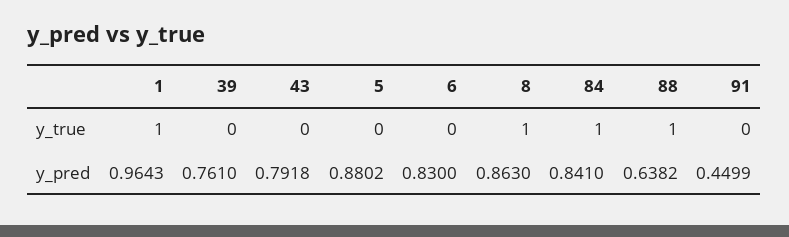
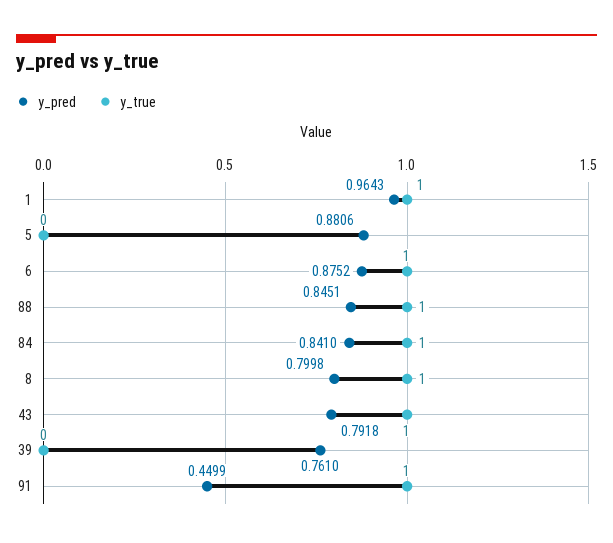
  {
    "y_true": {
      "1": 1,
      "39": 0,
-     "43": 0,
+     "43": 1,
      "5": 0,
-     "6": 0,
+     "6": 1,
      "8": 1,
      "84": 1,
      "88": 1,
-     "91": 0
+     "91": 1
    },
    "y_pred": {
      "1": 0.9643,
      "39": 0.761,
      "43": 0.7918,
-     "5": 0.8802,
+     "5": 0.8806,
-     "6": 0.83,
+     "6": 0.8752,
-     "8": 0.863,
+     "8": 0.7998,
      "84": 0.841,
-     "88": 0.6382,
+     "88": 0.8451,
      "91": 0.4499
    }
  }

